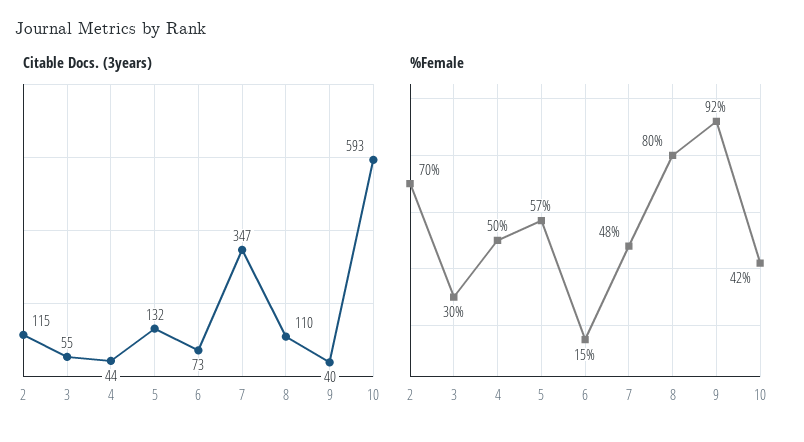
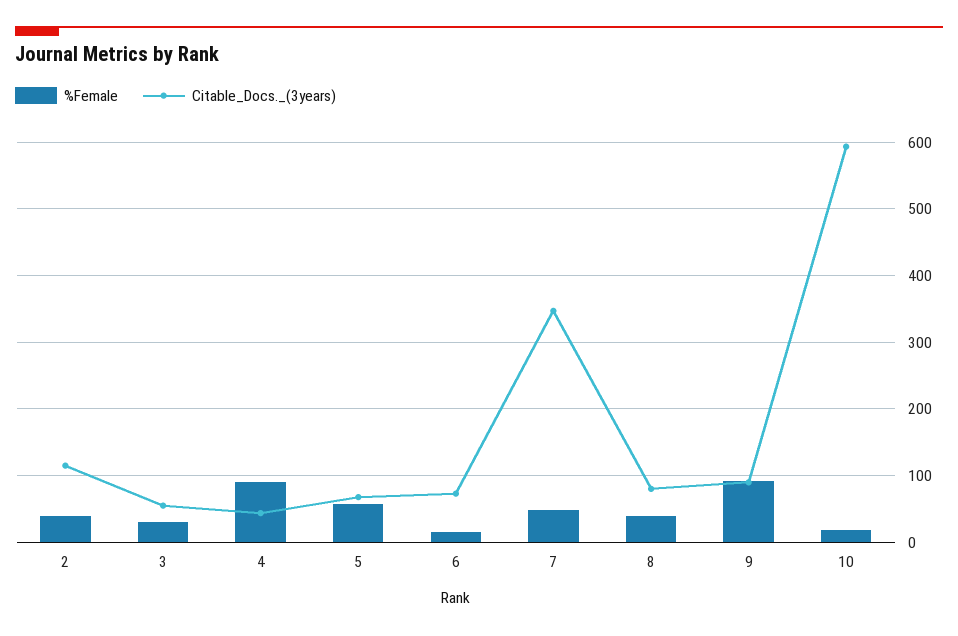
  {
    "Citable Docs. (3years)": {
      "2": 115,
      "3": 55,
      "4": 44,
-     "5": 132,
+     "5": 70,
      "6": 73,
      "7": 347,
-     "8": 110,
+     "8": 80,
-     "9": 40,
+     "9": 90,
      "10": 593
    },
    "%Female": {
-     "2": 70,
+     "2": 40,
      "3": 30,
-     "4": 50,
+     "4": 90,
      "5": 57,
      "6": 15,
      "7": 48,
-     "8": 80,
+     "8": 40,
      "9": 92,
-     "10": 42
+     "10": 20
    }
  }

